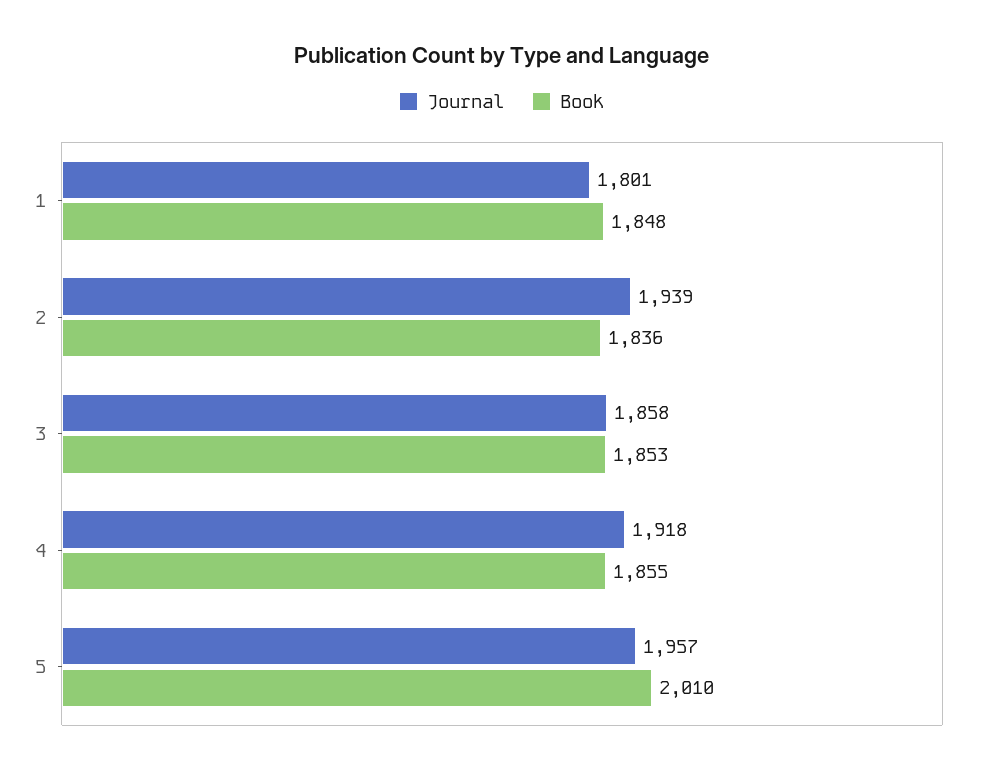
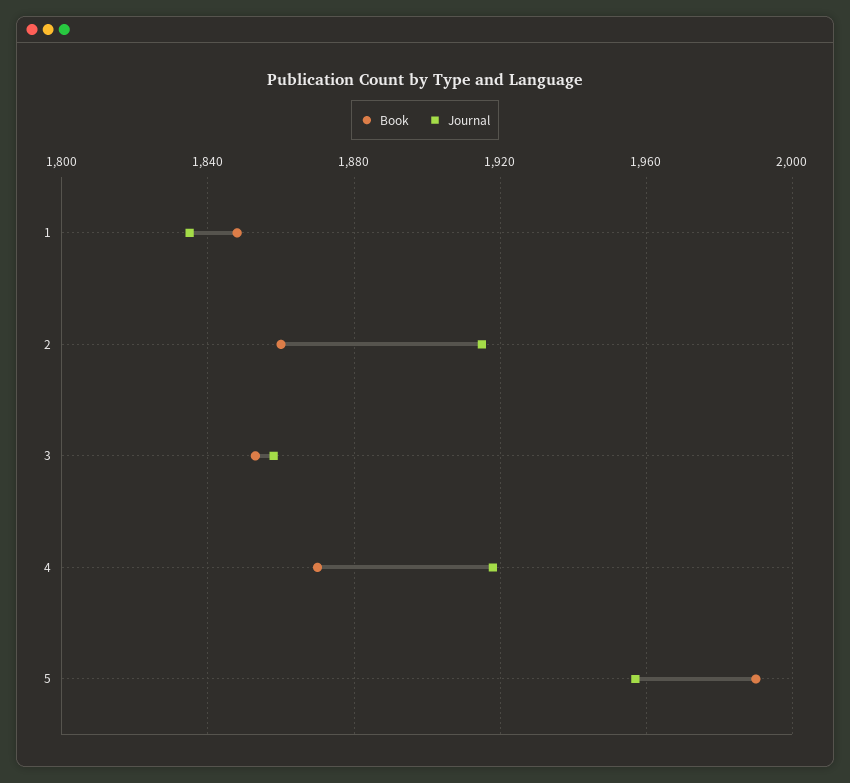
  {
    "Journal": {
-     "1": 1801,
+     "1": 1835,
-     "2": 1939,
+     "2": 1915,
      "3": 1858,
      "4": 1918,
      "5": 1957
    },
    "Book": {
      "1": 1848,
-     "2": 1836,
+     "2": 1860,
      "3": 1853,
-     "4": 1855,
+     "4": 1870,
-     "5": 2010
+     "5": 1990
    }
  }

